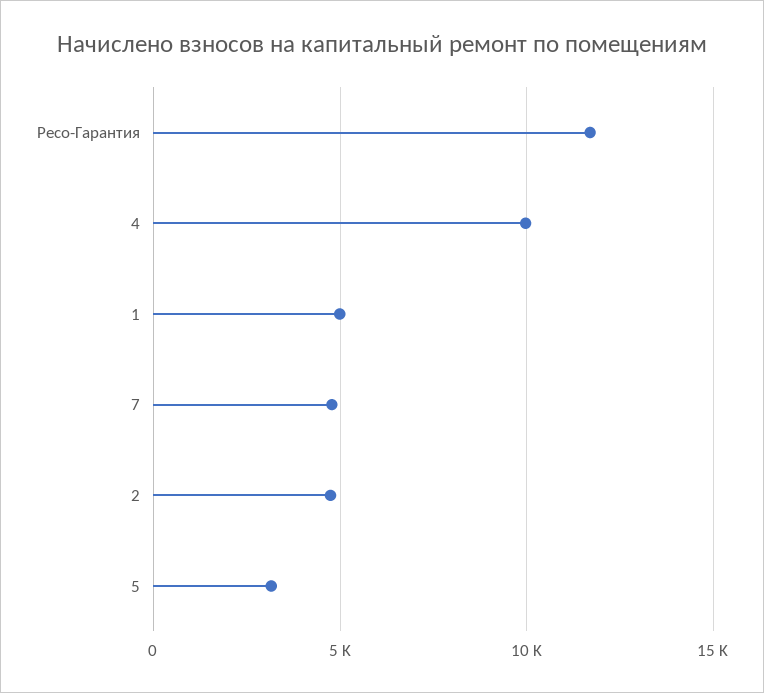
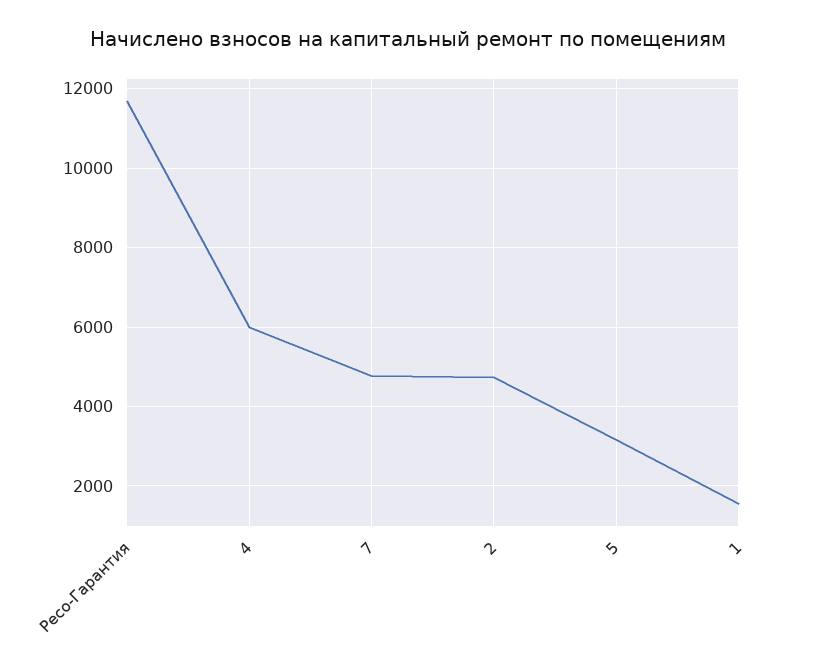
  {
    "Ресо-Гарантия": 11600,
-   "4": 10000,
+   "4": 6000,
-   "1": 5000,
+   "1": 1600,
    "7": 4800,
    "2": 4800,
    "5": 3200
  }

